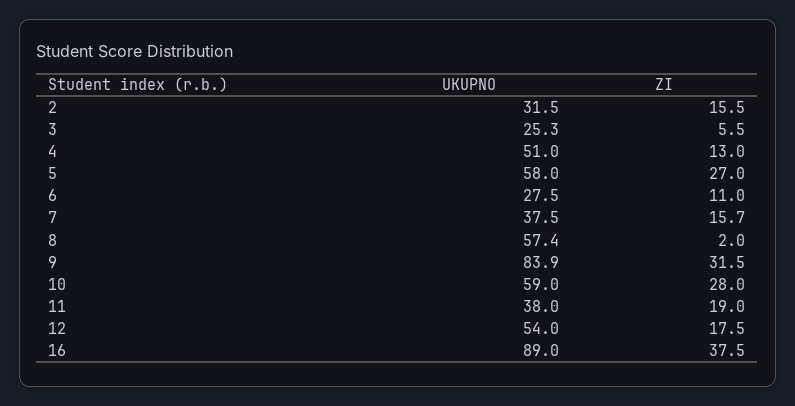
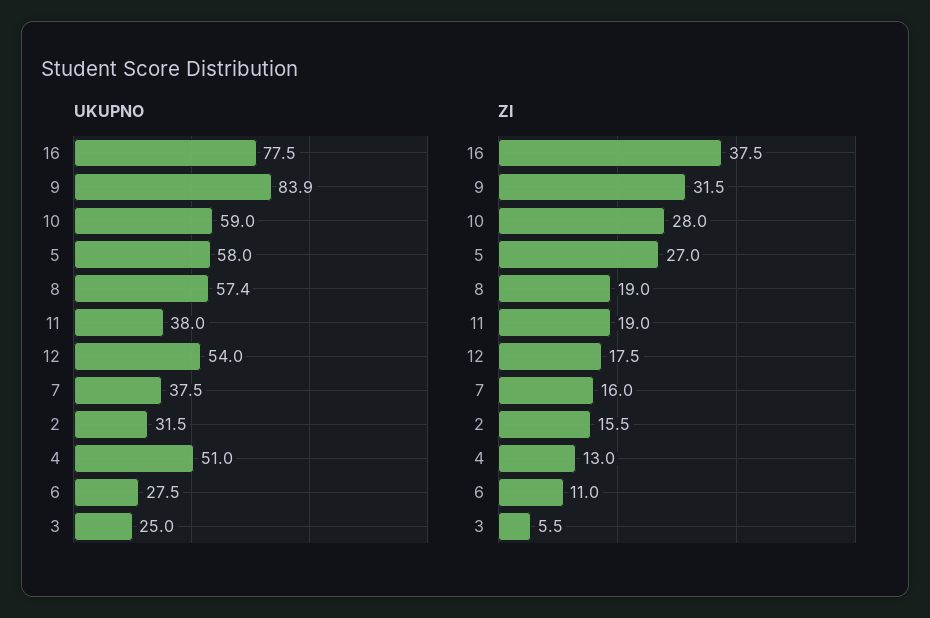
  {
    "UKUPNO": {
      "2": 31.5,
-     "3": 25.3,
+     "3": 25,
      "4": 51,
      "5": 58,
      "6": 27.5,
      "7": 37.5,
      "8": 57.4,
      "9": 83.9,
      "10": 59,
      "11": 38,
      "12": 54,
-     "16": 89
+     "16": 77.5
    },
    "ZI": {
      "2": 15.5,
      "3": 5.5,
      "4": 13,
      "5": 27,
      "6": 11,
-     "7": 15.7,
+     "7": 16,
-     "8": 2,
+     "8": 19,
      "9": 31.5,
      "10": 28,
      "11": 19,
      "12": 17.5,
      "16": 37.5
    }
  }

